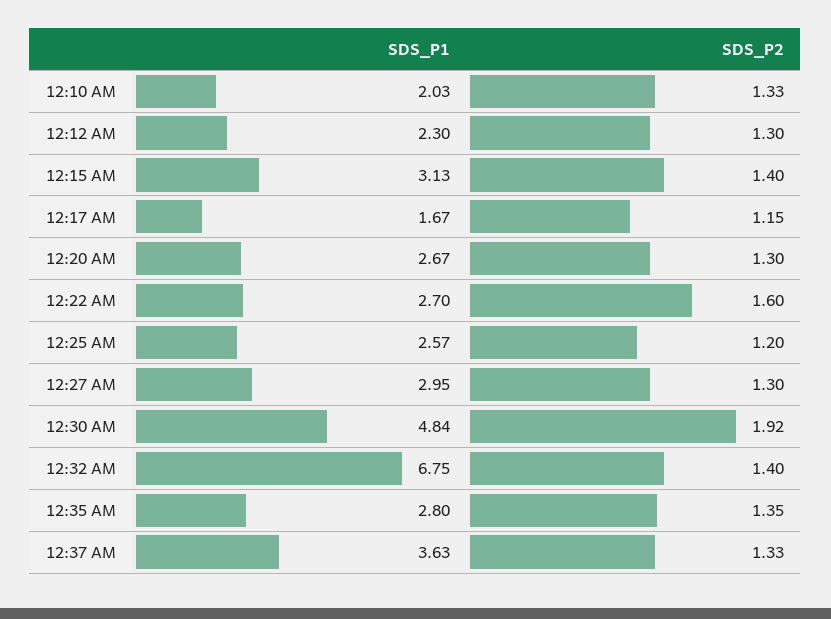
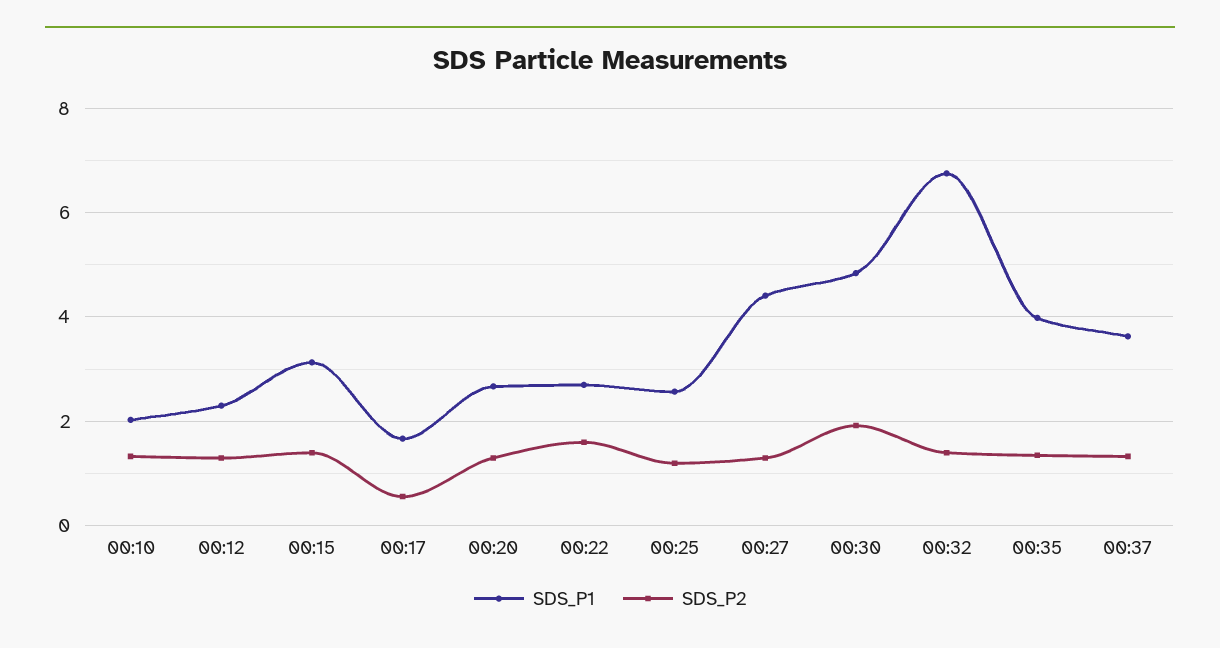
  {
    "SDS_P1": {
      "12:10 AM": 2.03,
      "12:12 AM": 2.3,
      "12:15 AM": 3.13,
      "12:17 AM": 1.67,
      "12:20 AM": 2.67,
      "12:22 AM": 2.7,
      "12:25 AM": 2.57,
-     "12:27 AM": 2.95,
+     "12:27 AM": 4.4,
      "12:30 AM": 4.84,
      "12:32 AM": 6.75,
-     "12:35 AM": 2.8,
+     "12:35 AM": 4,
      "12:37 AM": 3.63
    },
    "SDS_P2": {
      "12:10 AM": 1.33,
      "12:12 AM": 1.3,
      "12:15 AM": 1.4,
-     "12:17 AM": 1.15,
+     "12:17 AM": 0.6,
      "12:20 AM": 1.3,
      "12:22 AM": 1.6,
      "12:25 AM": 1.2,
      "12:27 AM": 1.3,
      "12:30 AM": 1.92,
      "12:32 AM": 1.4,
      "12:35 AM": 1.35,
      "12:37 AM": 1.33
    }
  }

